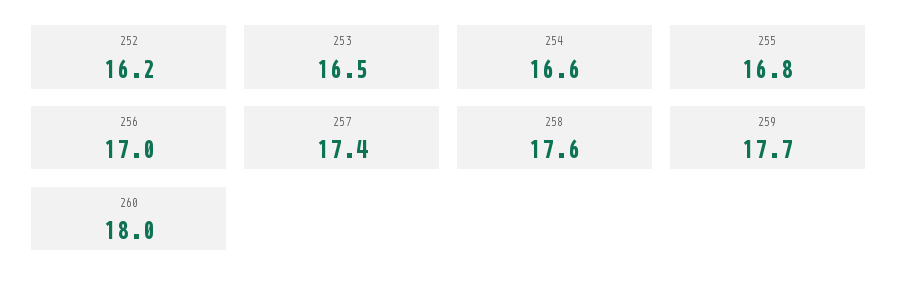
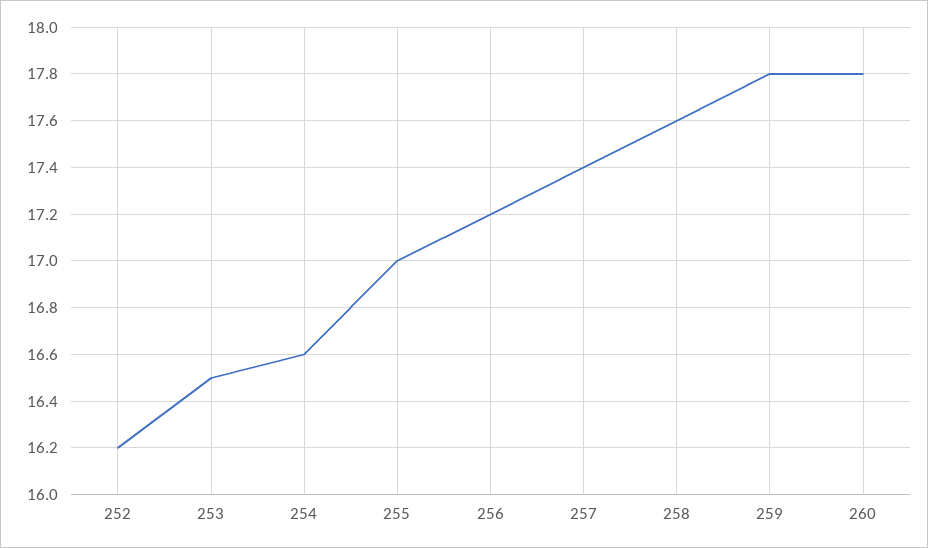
  {
    "252": 16.2,
    "253": 16.5,
    "254": 16.6,
-   "255": 16.8,
+   "255": 17,
-   "256": 17,
+   "256": 17.2,
    "257": 17.4,
    "258": 17.6,
-   "259": 17.7,
+   "259": 17.8,
-   "260": 18
+   "260": 17.8
  }

